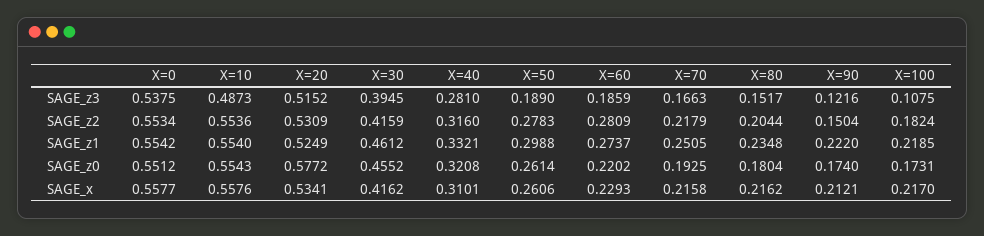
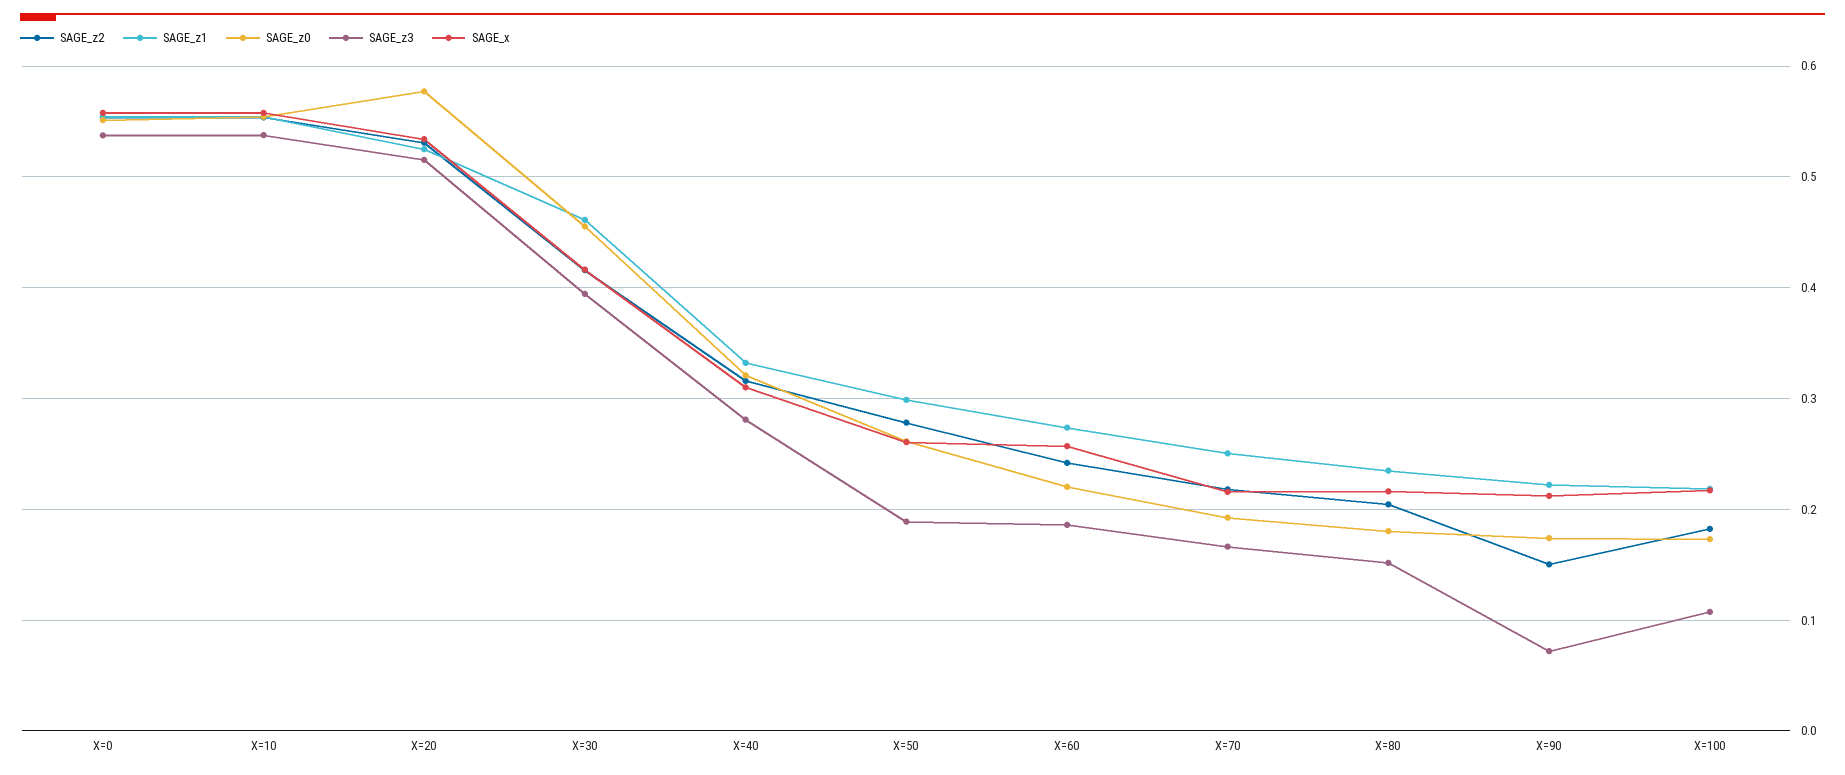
  {
    "SAGE_z3": {
      "X=0": 0.5375,
-     "X=10": 0.4873,
+     "X=10": 0.54,
      "X=20": 0.5152,
      "X=30": 0.3945,
      "X=40": 0.281,
      "X=50": 0.189,
      "X=60": 0.1859,
      "X=70": 0.1663,
      "X=80": 0.1517,
-     "X=90": 0.1216,
+     "X=90": 0.07,
      "X=100": 0.1075
    },
    "SAGE_z2": {
      "X=0": 0.5534,
      "X=10": 0.5536,
      "X=20": 0.5309,
      "X=30": 0.4159,
      "X=40": 0.316,
      "X=50": 0.2783,
-     "X=60": 0.2809,
+     "X=60": 0.24,
      "X=70": 0.2179,
      "X=80": 0.2044,
      "X=90": 0.1504,
      "X=100": 0.1824
    },
    "SAGE_z1": {
      "X=0": 0.5542,
      "X=10": 0.554,
      "X=20": 0.5249,
      "X=30": 0.4612,
      "X=40": 0.3321,
      "X=50": 0.2988,
      "X=60": 0.2737,
      "X=70": 0.2505,
      "X=80": 0.2348,
      "X=90": 0.222,
      "X=100": 0.2185
    },
    "SAGE_z0": {
      "X=0": 0.5512,
      "X=10": 0.5543,
      "X=20": 0.5772,
      "X=30": 0.4552,
      "X=40": 0.3208,
      "X=50": 0.2614,
      "X=60": 0.2202,
      "X=70": 0.1925,
      "X=80": 0.1804,
      "X=90": 0.174,
      "X=100": 0.1731
    },
    "SAGE_x": {
      "X=0": 0.5577,
      "X=10": 0.5576,
      "X=20": 0.5341,
      "X=30": 0.4162,
      "X=40": 0.3101,
      "X=50": 0.2606,
-     "X=60": 0.2293,
+     "X=60": 0.26,
      "X=70": 0.2158,
      "X=80": 0.2162,
      "X=90": 0.2121,
      "X=100": 0.217
    }
  }

